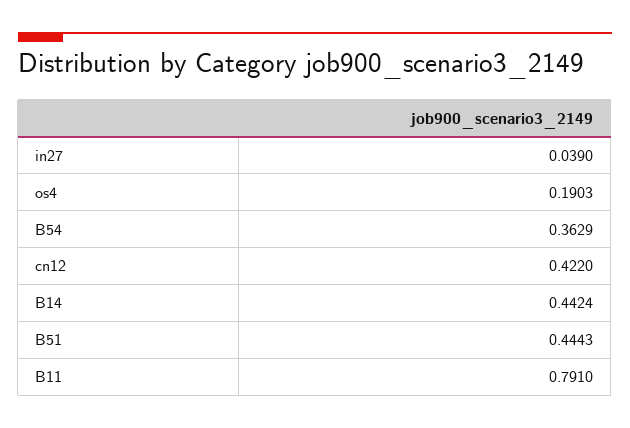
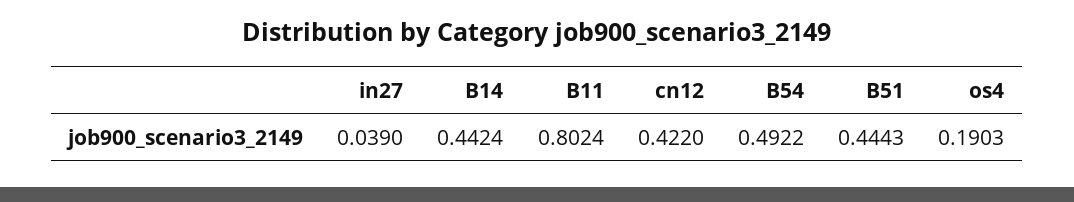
  {
    "in27": 0.039,
    "os4": 0.1903,
-   "B54": 0.3629,
+   "B54": 0.4922,
    "cn12": 0.422,
    "B14": 0.4424,
    "B51": 0.4443,
-   "B11": 0.791
+   "B11": 0.8024
  }

